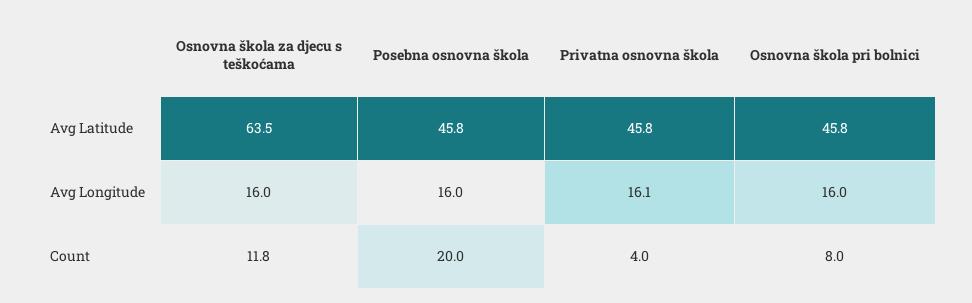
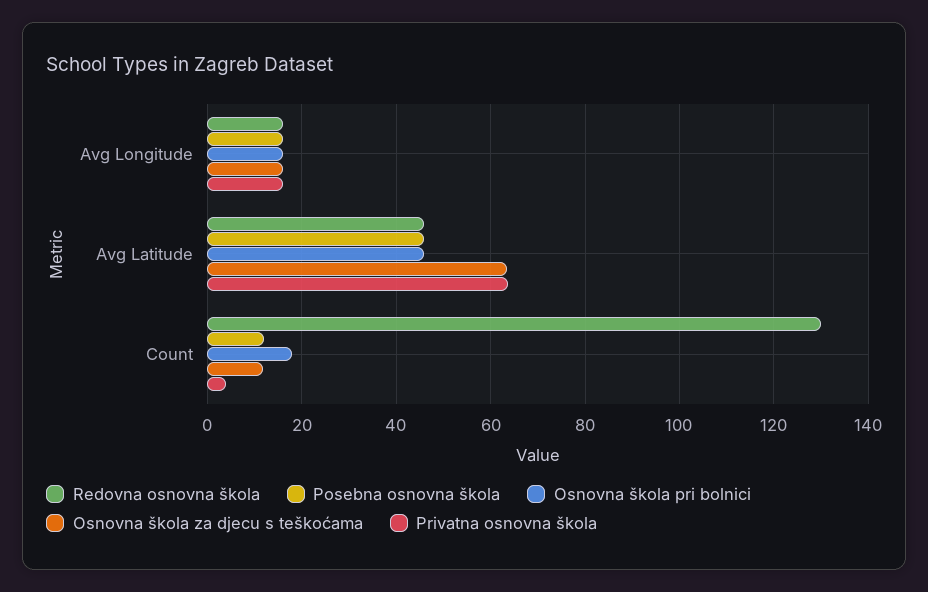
  {
    "Osnovna škola za djecu s teškoćama": {
      "Avg Latitude": 63.5,
      "Avg Longitude": 16,
      "Count": 11.8
    },
    "Posebna osnovna škola": {
      "Avg Latitude": 45.8,
      "Avg Longitude": 16,
-     "Count": 20
+     "Count": 12
    },
    "Privatna osnovna škola": {
-     "Avg Latitude": 45.8,
+     "Avg Latitude": 64,
      "Avg Longitude": 16.1,
      "Count": 4
    },
    "Osnovna škola pri bolnici": {
      "Avg Latitude": 45.8,
      "Avg Longitude": 16,
-     "Count": 8
+     "Count": 18
-   }
+   },
+   "Redovna osnovna škola": {
+     "Avg Longitude": 16,
+     "Avg Latitude": 46,
+     "Count": 130
+   }
  }

